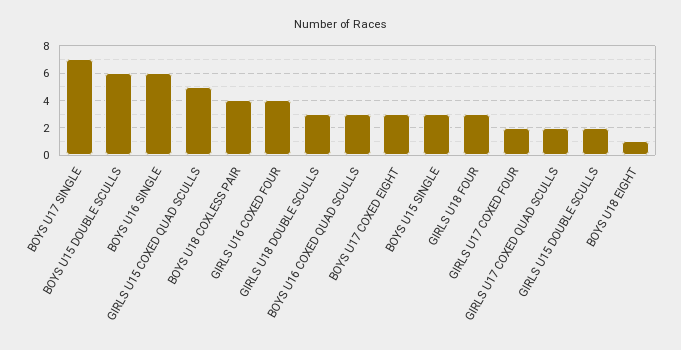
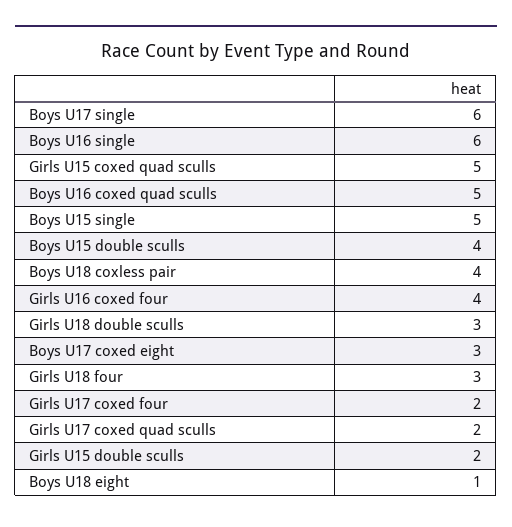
  {
-   "BOYS U17 SINGLE": 7,
+   "BOYS U17 SINGLE": 6,
-   "BOYS U15 DOUBLE SCULLS": 6,
+   "BOYS U15 DOUBLE SCULLS": 4,
    "BOYS U16 SINGLE": 6,
    "GIRLS U15 COXED QUAD SCULLS": 5,
    "BOYS U18 COXLESS PAIR": 4,
    "GIRLS U16 COXED FOUR": 4,
    "GIRLS U18 DOUBLE SCULLS": 3,
-   "BOYS U16 COXED QUAD SCULLS": 3,
+   "BOYS U16 COXED QUAD SCULLS": 5,
    "BOYS U17 COXED EIGHT": 3,
-   "BOYS U15 SINGLE": 3,
+   "BOYS U15 SINGLE": 5,
    "GIRLS U18 FOUR": 3,
    "GIRLS U17 COXED FOUR": 2,
    "GIRLS U17 COXED QUAD SCULLS": 2,
    "GIRLS U15 DOUBLE SCULLS": 2,
    "BOYS U18 EIGHT": 1
  }

